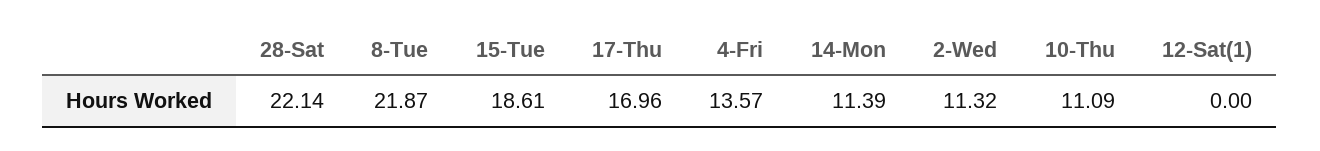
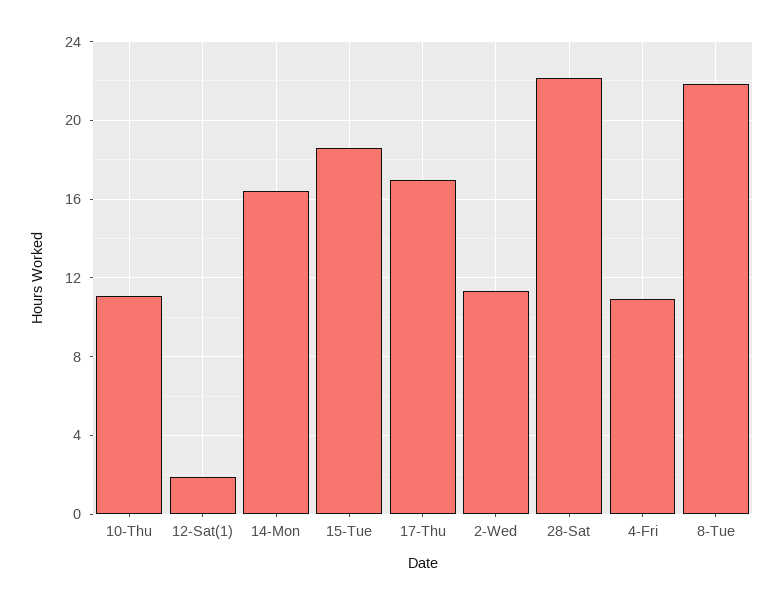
  {
    "28-Sat": 22.14,
    "8-Tue": 21.87,
    "15-Tue": 18.61,
    "17-Thu": 16.96,
-   "4-Fri": 13.57,
+   "4-Fri": 11,
-   "14-Mon": 11.39,
+   "14-Mon": 16.5,
    "2-Wed": 11.32,
    "10-Thu": 11.09,
-   "12-Sat(1)": 0
+   "12-Sat(1)": 2
  }

